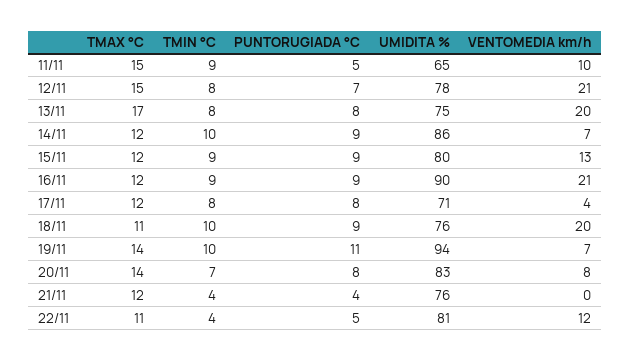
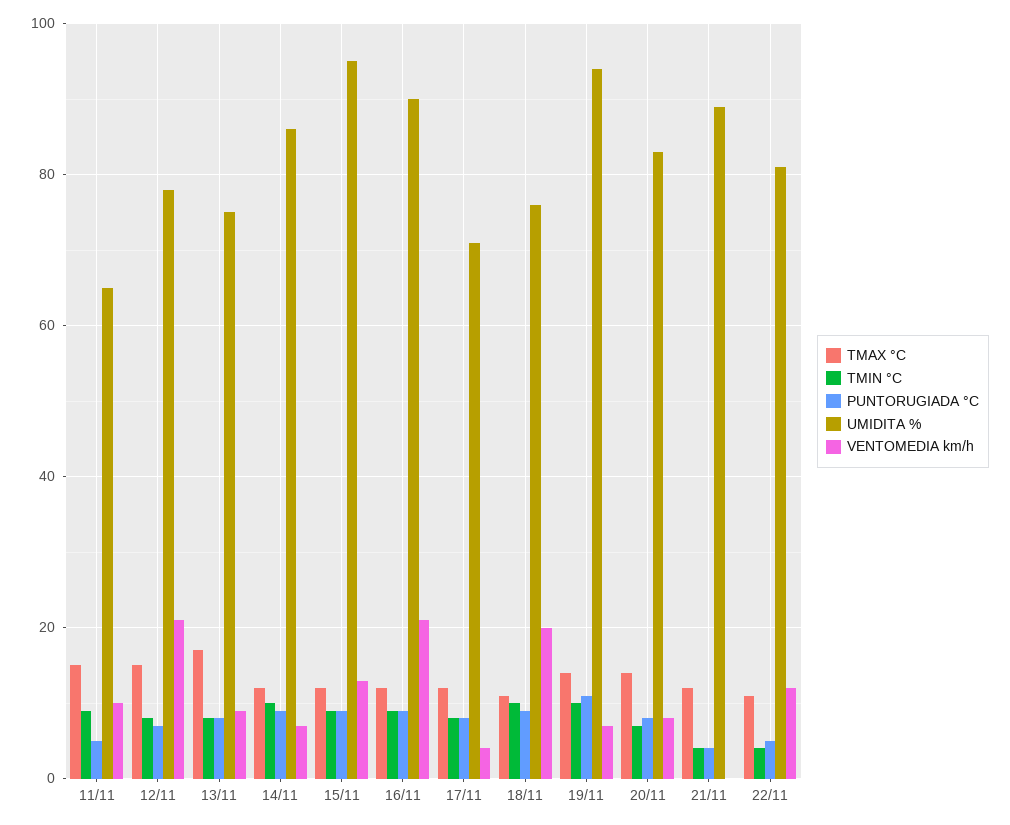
  {
    "TMAX °C": {
      "11/11": 15,
      "12/11": 15,
      "13/11": 17,
      "14/11": 12,
      "15/11": 12,
      "16/11": 12,
      "17/11": 12,
      "18/11": 11,
      "19/11": 14,
      "20/11": 14,
      "21/11": 12,
      "22/11": 11
    },
    "TMIN °C": {
      "11/11": 9,
      "12/11": 8,
      "13/11": 8,
      "14/11": 10,
      "15/11": 9,
      "16/11": 9,
      "17/11": 8,
      "18/11": 10,
      "19/11": 10,
      "20/11": 7,
      "21/11": 4,
      "22/11": 4
    },
    "PUNTORUGIADA °C": {
      "11/11": 5,
      "12/11": 7,
      "13/11": 8,
      "14/11": 9,
      "15/11": 9,
      "16/11": 9,
      "17/11": 8,
      "18/11": 9,
      "19/11": 11,
      "20/11": 8,
      "21/11": 4,
      "22/11": 5
    },
    "UMIDITA %": {
      "11/11": 65,
      "12/11": 78,
      "13/11": 75,
      "14/11": 86,
-     "15/11": 80,
+     "15/11": 95,
      "16/11": 90,
      "17/11": 71,
      "18/11": 76,
      "19/11": 94,
      "20/11": 83,
-     "21/11": 76,
+     "21/11": 90,
      "22/11": 81
    },
    "VENTOMEDIA km/h": {
      "11/11": 10,
      "12/11": 21,
-     "13/11": 20,
+     "13/11": 10,
      "14/11": 7,
      "15/11": 13,
      "16/11": 21,
      "17/11": 4,
      "18/11": 20,
      "19/11": 7,
      "20/11": 8,
      "21/11": 0,
      "22/11": 12
    }
  }

